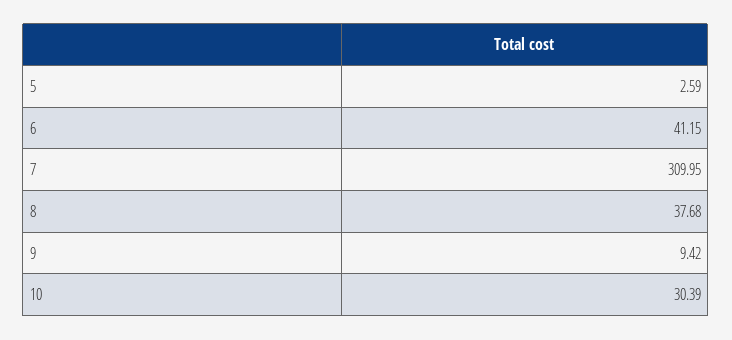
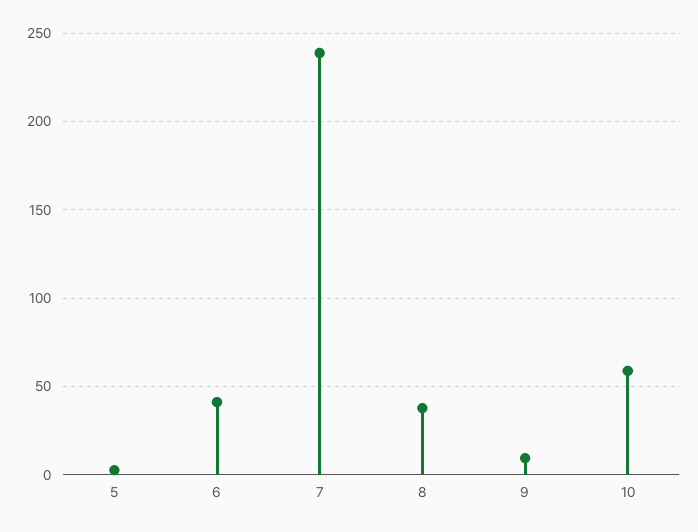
  {
    "5": 2.59,
    "6": 41.15,
-   "7": 309.95,
+   "7": 240,
    "8": 37.68,
    "9": 9.42,
-   "10": 30.39
+   "10": 60
  }

